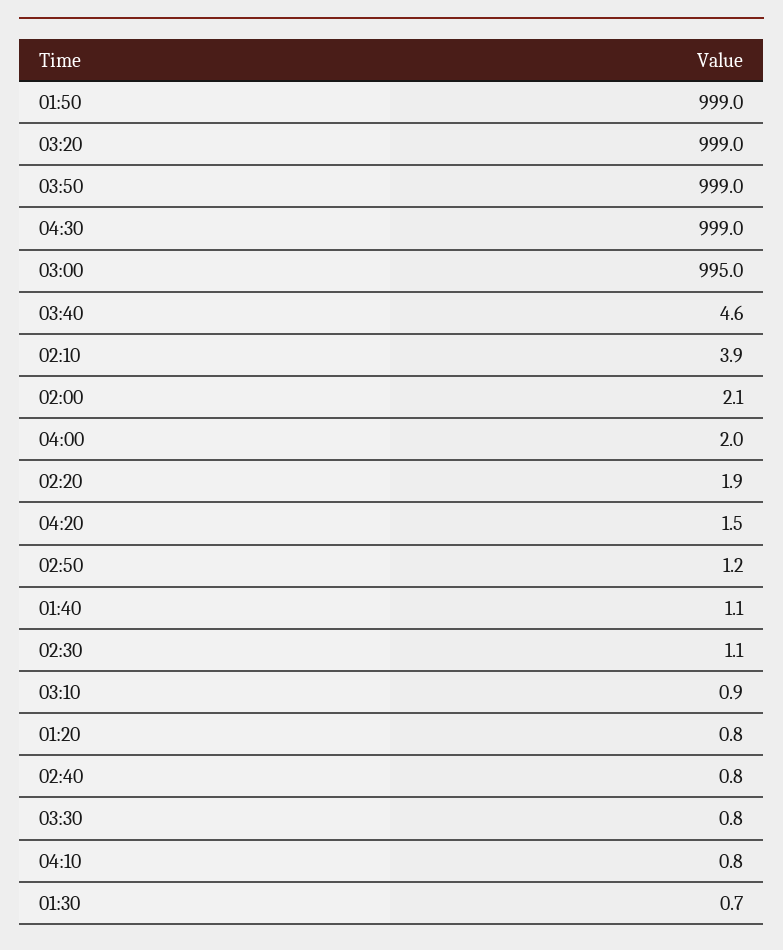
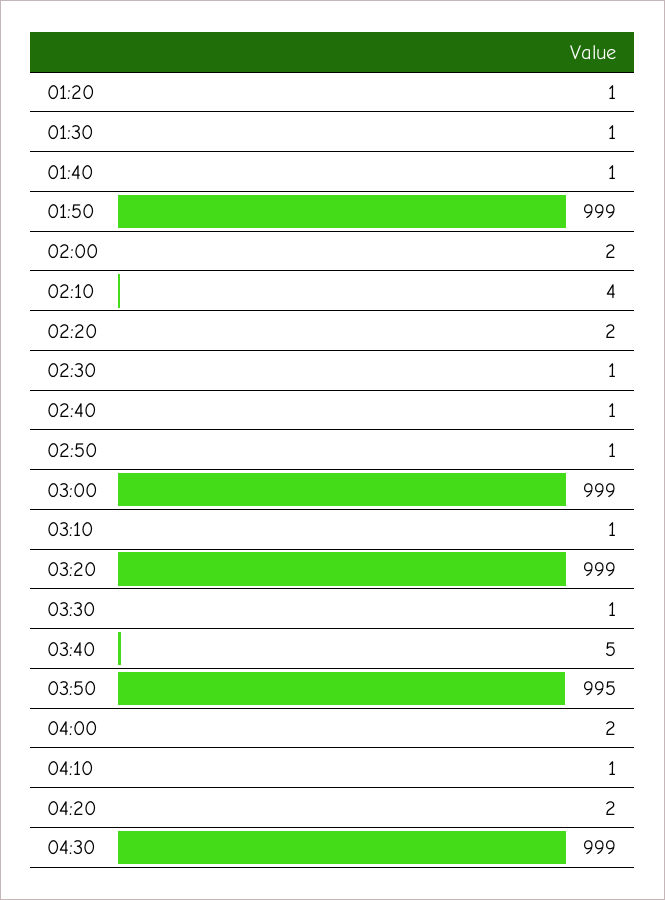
  {
    "01:50": 999,
    "03:20": 999,
-   "03:50": 999,
+   "03:50": 995,
    "04:30": 999,
-   "03:00": 995,
+   "03:00": 999,
    "03:40": 4.6,
    "02:10": 3.9,
    "02:00": 2.1,
    "04:00": 2,
    "02:20": 1.9,
    "04:20": 1.5,
    "02:50": 1.2,
    "01:40": 1.1,
    "02:30": 1.1,
    "03:10": 0.9,
    "01:20": 0.8,
    "02:40": 0.8,
    "03:30": 0.8,
    "04:10": 0.8,
    "01:30": 0.7
  }

